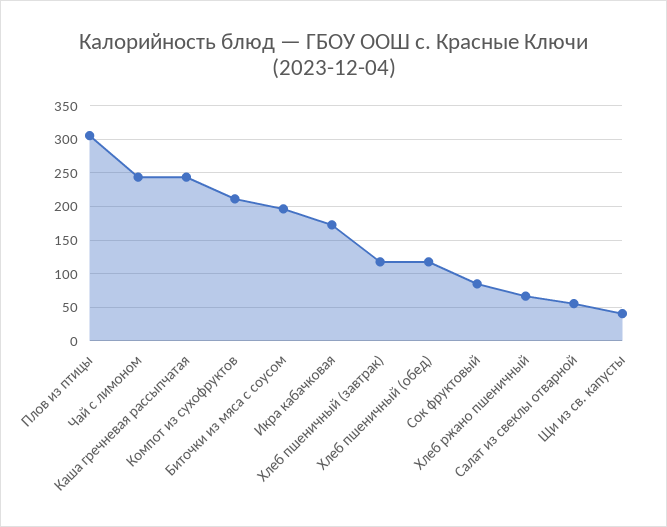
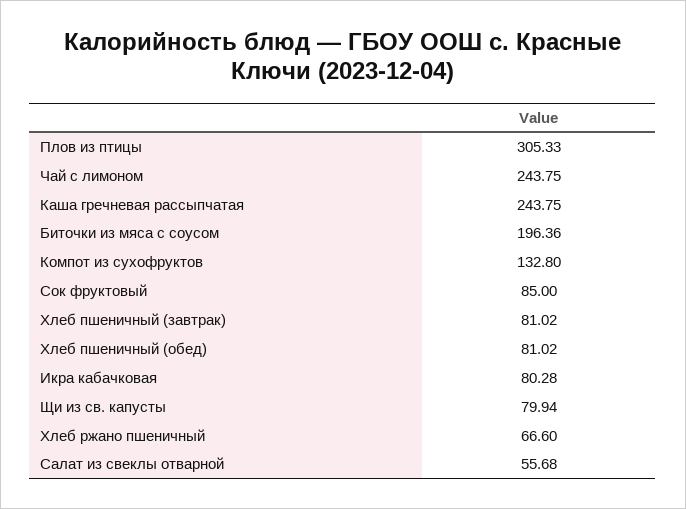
  {
    "Плов из птицы": 305.33,
    "Чай с лимоном": 243.75,
    "Каша гречневая рассыпчатая": 243.75,
-   "Компот из сухофруктов": 210,
+   "Компот из сухофруктов": 132.8,
    "Биточки из мяса с соусом": 196.36,
-   "Икра кабачковая": 170,
+   "Икра кабачковая": 80.28,
-   "Хлеб пшеничный (завтрак)": 120,
+   "Хлеб пшеничный (завтрак)": 81.02,
-   "Хлеб пшеничный (обед)": 120,
+   "Хлеб пшеничный (обед)": 81.02,
    "Сок фруктовый": 85,
    "Хлеб ржано пшеничный": 66.6,
    "Салат из свеклы отварной": 55.68,
-   "Щи из св. капусты": 40
+   "Щи из св. капусты": 79.94
  }

